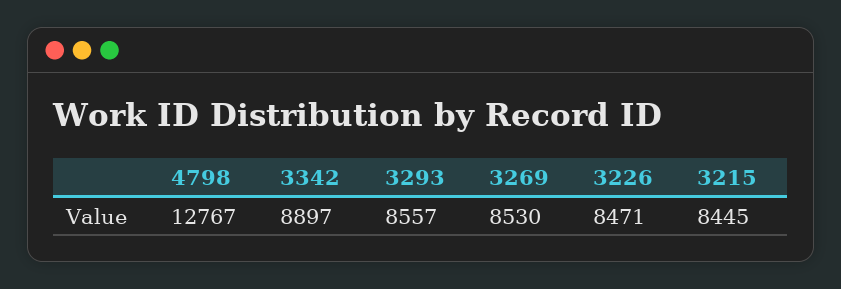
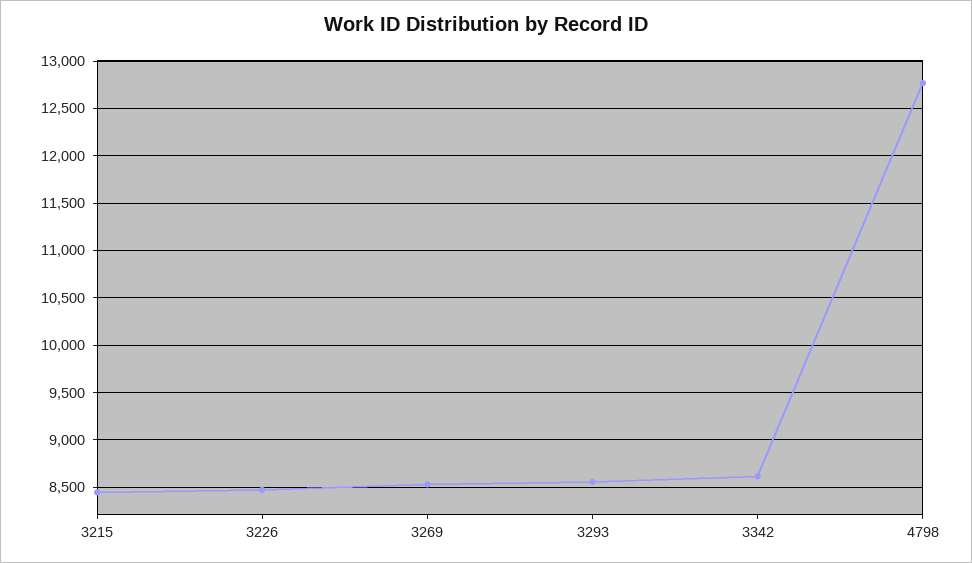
  {
    "4798": 12767,
-   "3342": 8897,
+   "3342": 8600,
    "3293": 8557,
    "3269": 8530,
    "3226": 8471,
    "3215": 8445
  }

